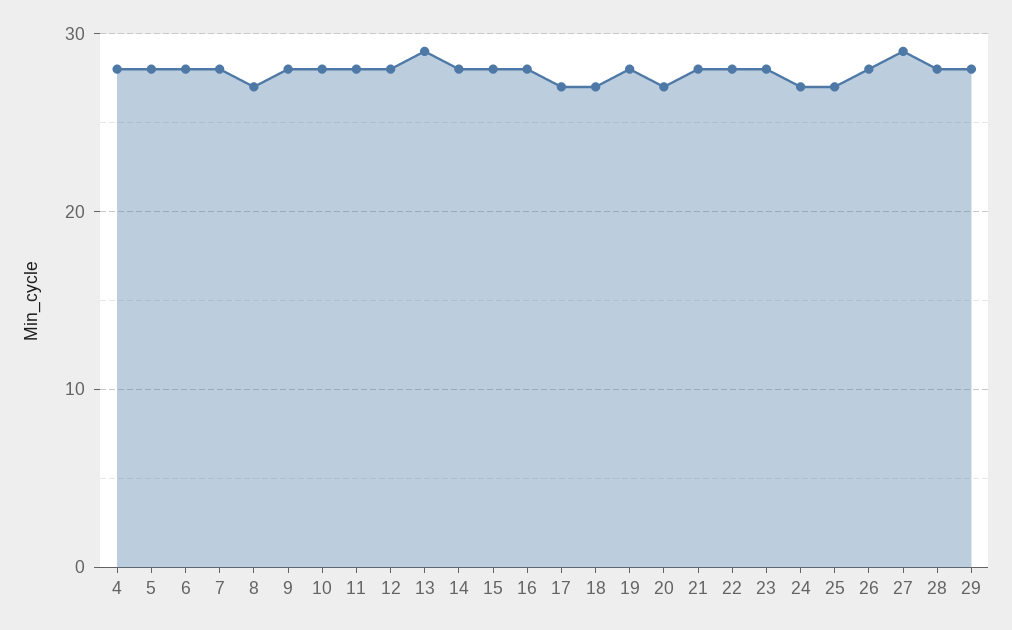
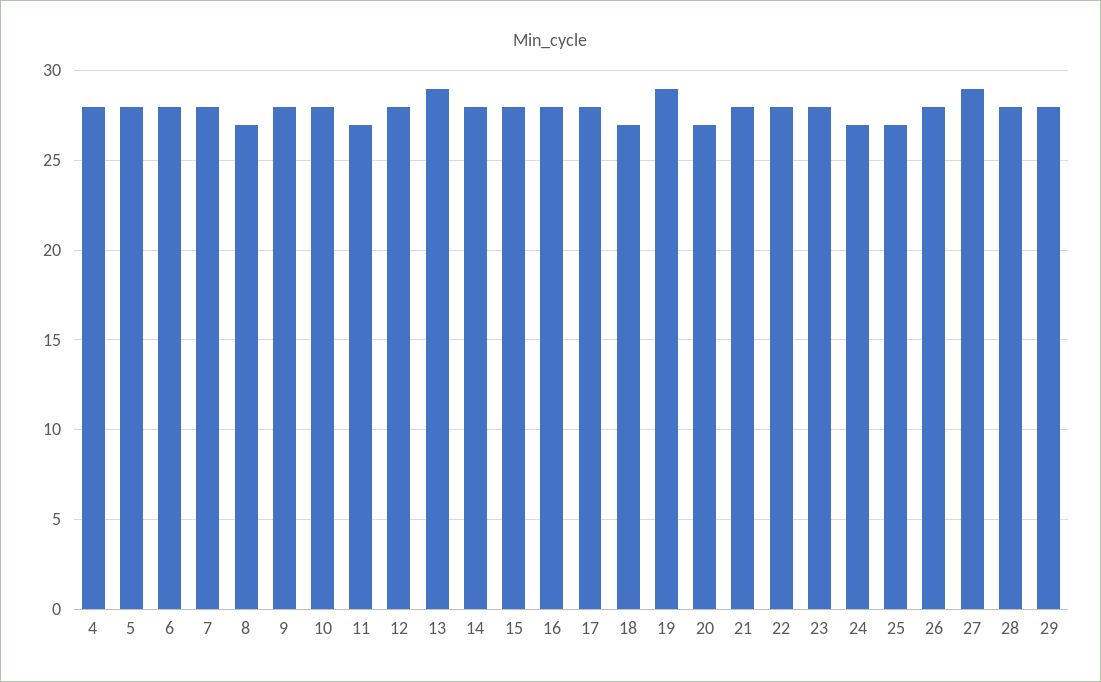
  {
    "4": 28,
    "5": 28,
    "6": 28,
    "7": 28,
    "8": 27,
    "9": 28,
    "10": 28,
-   "11": 28,
+   "11": 27,
    "12": 28,
    "13": 29,
    "14": 28,
    "15": 28,
    "16": 28,
-   "17": 27,
+   "17": 28,
    "18": 27,
-   "19": 28,
+   "19": 29,
    "20": 27,
    "21": 28,
    "22": 28,
    "23": 28,
    "24": 27,
    "25": 27,
    "26": 28,
    "27": 29,
    "28": 28,
    "29": 28
  }

